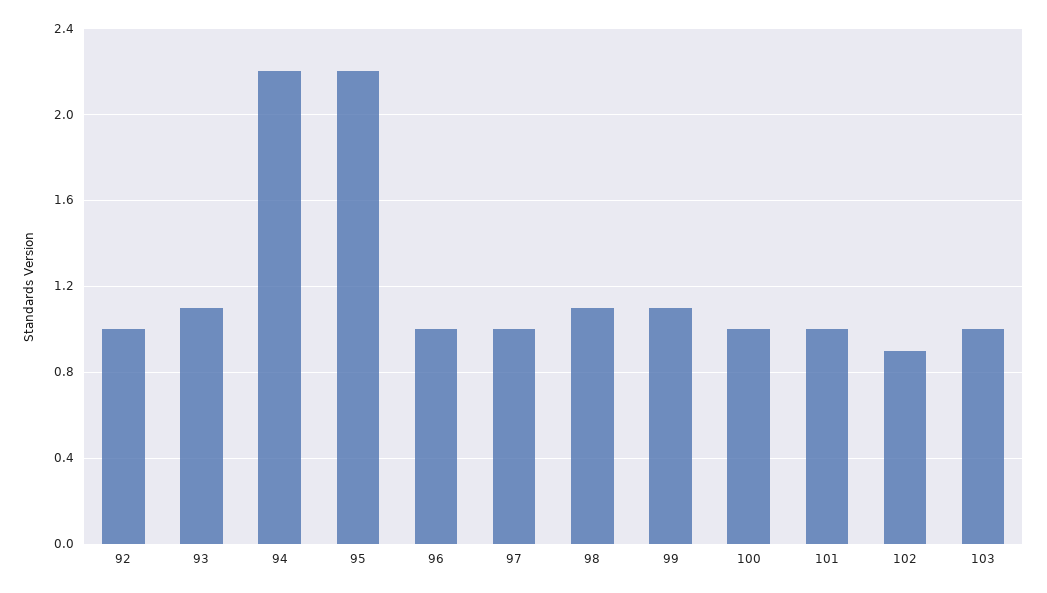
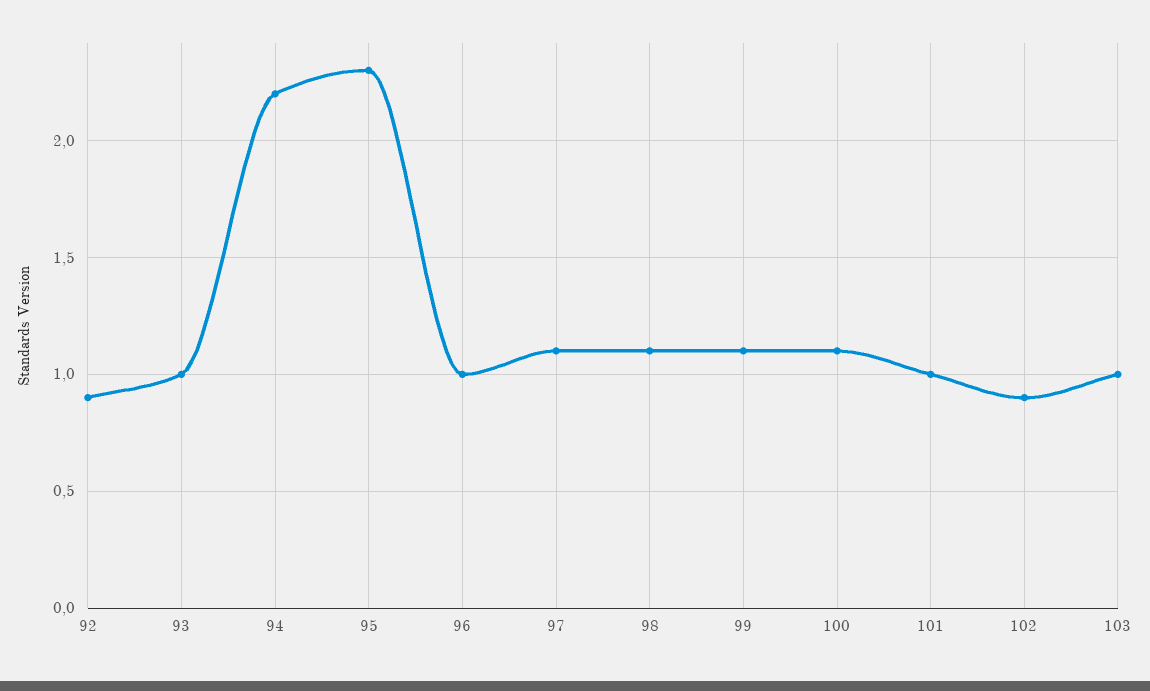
  {
-   "92": 1,
+   "92": 0.9,
-   "93": 1.1,
+   "93": 1,
    "94": 2.2,
-   "95": 2.2,
+   "95": 2.3,
    "96": 1,
-   "97": 1,
+   "97": 1.1,
    "98": 1.1,
    "99": 1.1,
-   "100": 1,
+   "100": 1.1,
    "101": 1,
    "102": 0.9,
    "103": 1
  }

